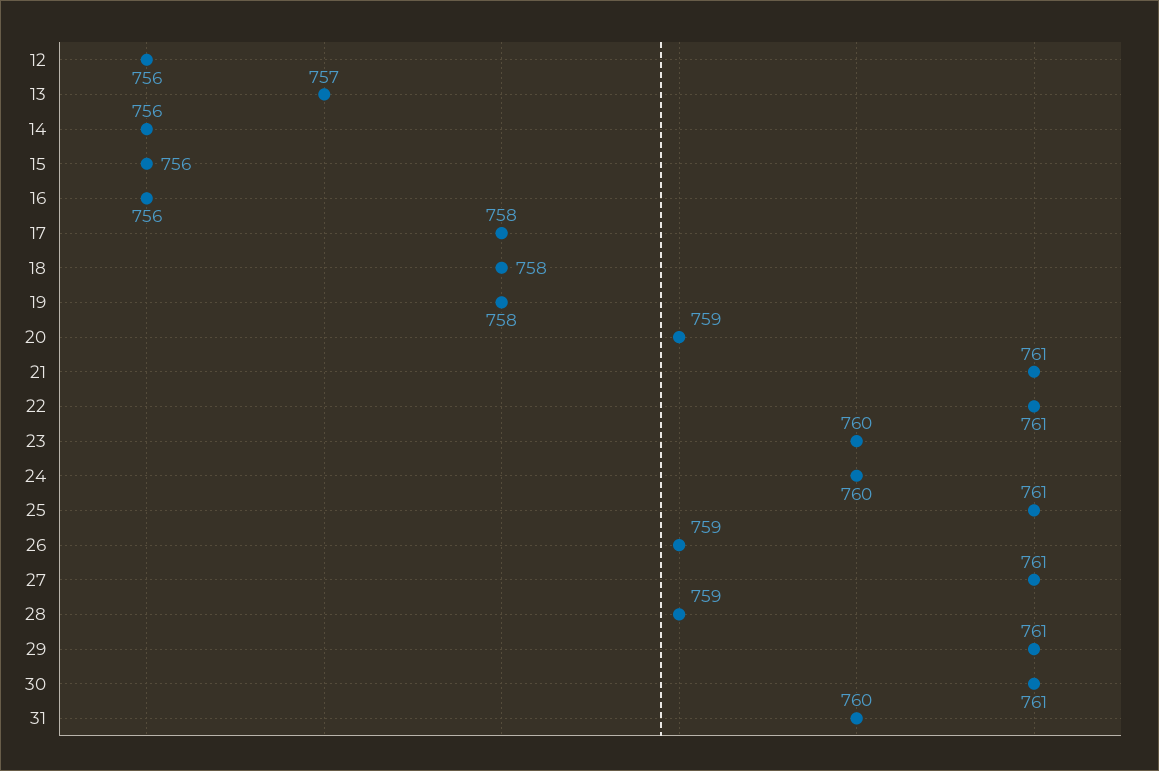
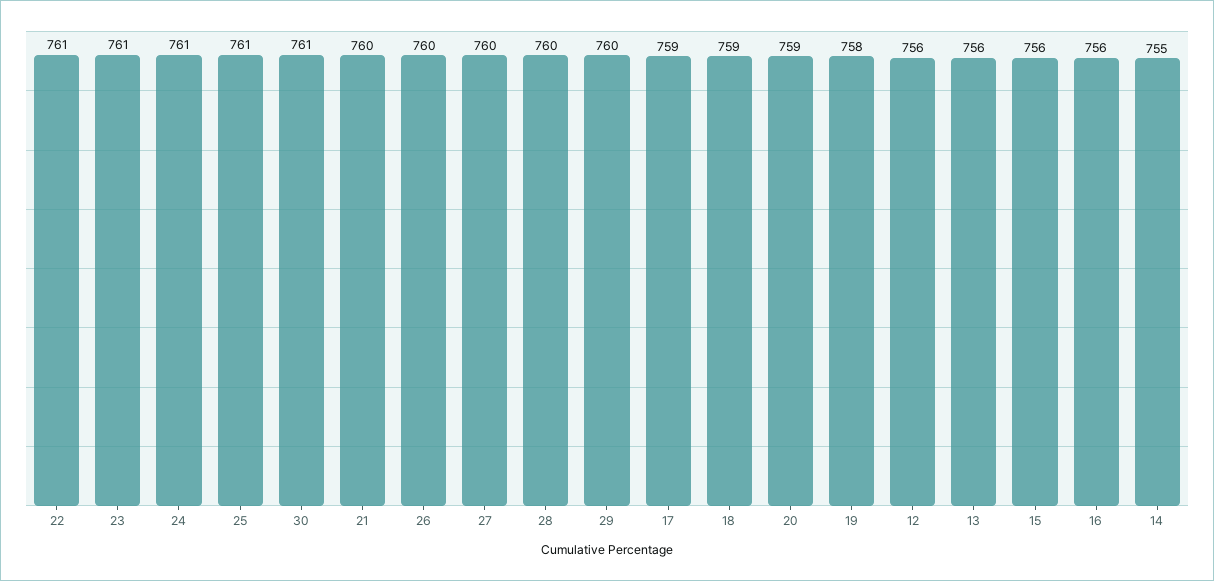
  {
    "12": 756,
-   "13": 757,
+   "13": 756,
-   "14": 756,
+   "14": 755,
    "15": 756,
    "16": 756,
-   "17": 758,
+   "17": 759,
-   "18": 758,
+   "18": 759,
    "19": 758,
    "20": 759,
-   "21": 761,
+   "21": 760,
    "22": 761,
-   "23": 760,
+   "23": 761,
-   "24": 760,
+   "24": 761,
    "25": 761,
-   "26": 759,
+   "26": 760,
-   "27": 761,
+   "27": 760,
-   "28": 759,
+   "28": 760,
-   "29": 761,
+   "29": 760,
-   "30": 761,
+   "30": 761
-   "31": 760
  }

